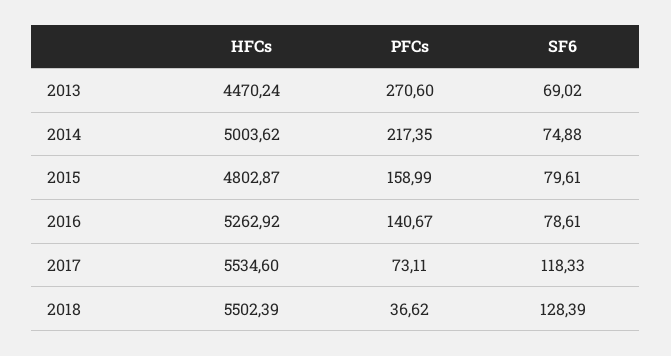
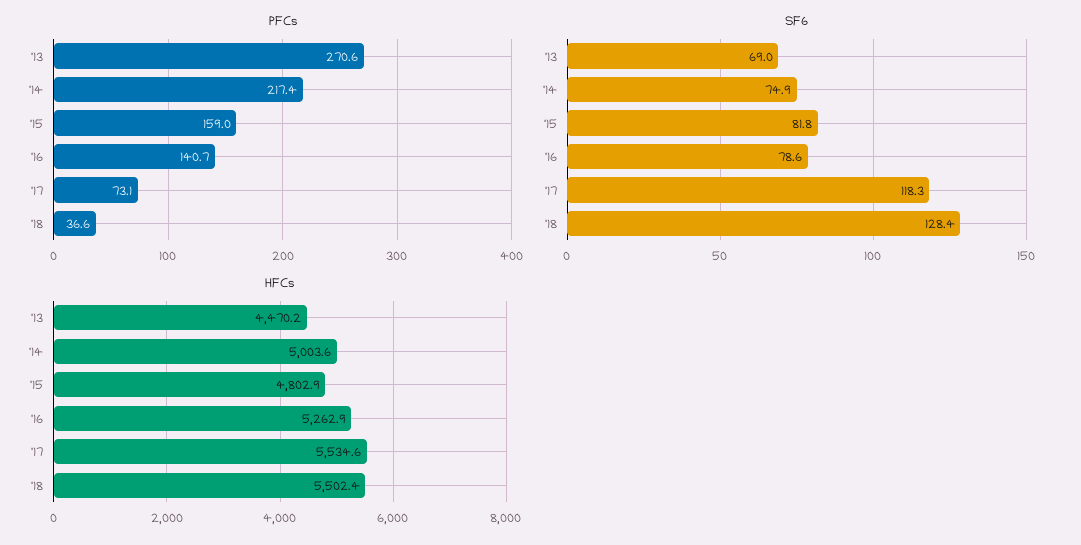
  {
    "HFCs": {
      "2013": 4470.24,
      "2014": 5003.62,
      "2015": 4802.87,
      "2016": 5262.92,
      "2017": 5534.6,
      "2018": 5502.39
    },
    "PFCs": {
      "2013": 270.6,
      "2014": 217.35,
      "2015": 158.99,
      "2016": 140.67,
      "2017": 73.11,
      "2018": 36.62
    },
    "SF6": {
      "2013": 69.02,
      "2014": 74.88,
-     "2015": 79.61,
+     "2015": 81.8,
      "2016": 78.61,
      "2017": 118.33,
      "2018": 128.39
    }
  }

